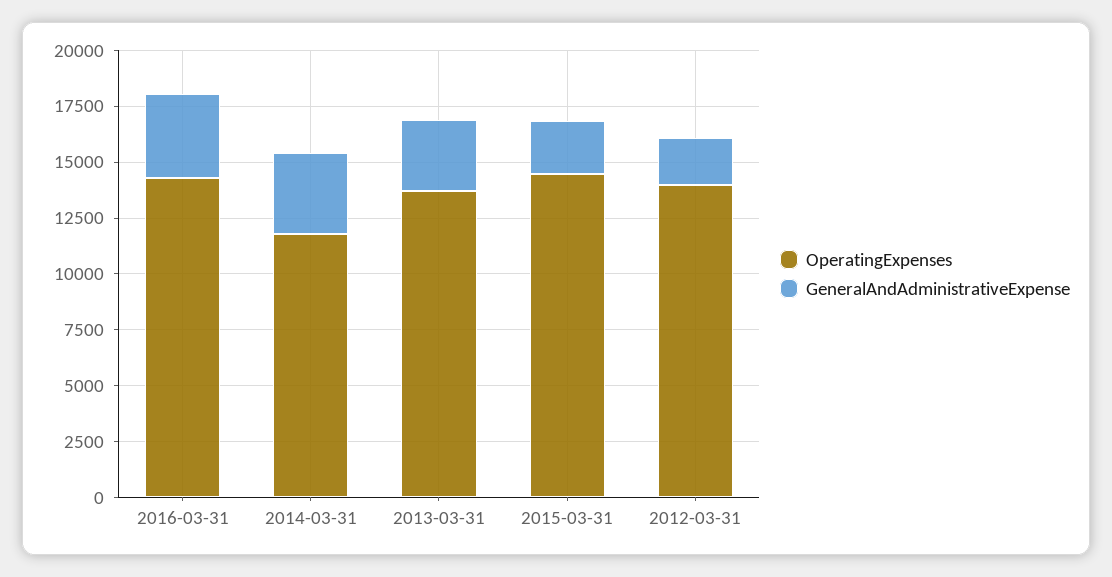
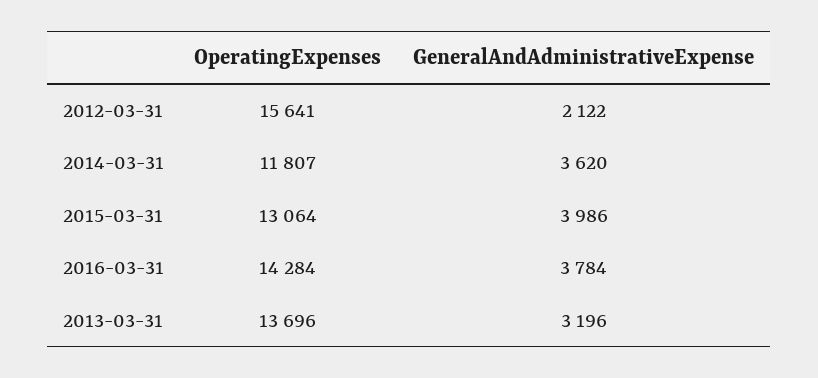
  {
    "OperatingExpenses": {
      "2016-03-31": 14284,
      "2014-03-31": 11807,
      "2013-03-31": 13696,
-     "2015-03-31": 14500,
+     "2015-03-31": 13064,
-     "2012-03-31": 14000
+     "2012-03-31": 15641
    },
    "GeneralAndAdministrativeExpense": {
      "2016-03-31": 3784,
      "2014-03-31": 3620,
      "2013-03-31": 3196,
-     "2015-03-31": 2500,
+     "2015-03-31": 3986,
      "2012-03-31": 2122
    }
  }

